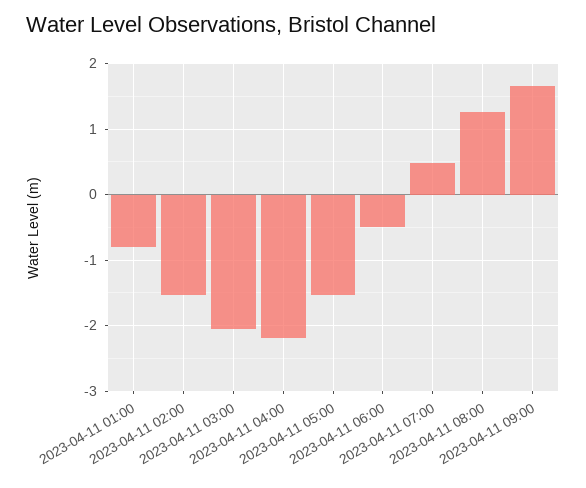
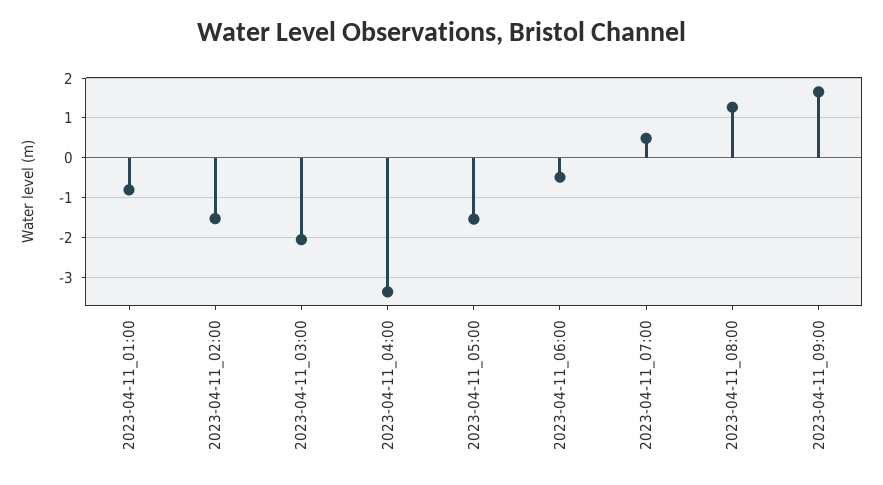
  {
    "2023-04-11 01:00": -0.8,
    "2023-04-11 02:00": -1.5,
    "2023-04-11 03:00": -2.1,
-   "2023-04-11 04:00": -2.2,
+   "2023-04-11 04:00": -3.4,
    "2023-04-11 05:00": -1.5,
    "2023-04-11 06:00": -0.5,
    "2023-04-11 07:00": 0.5,
    "2023-04-11 08:00": 1.3,
    "2023-04-11 09:00": 1.7
  }

